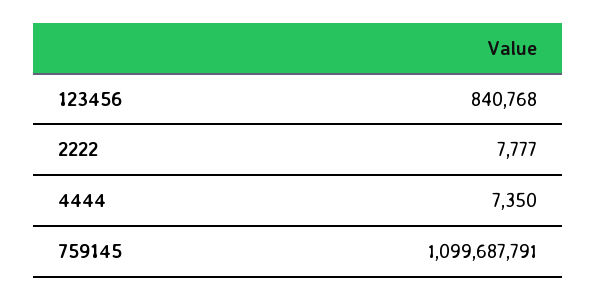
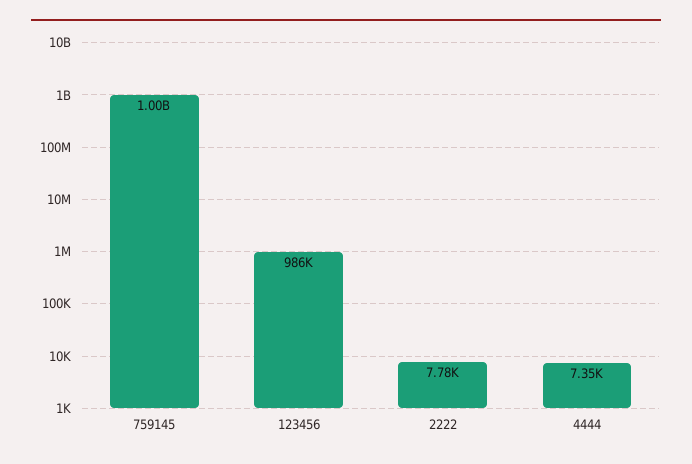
  {
-   "123456": 840768,
+   "123456": 986000,
    "2222": 7777,
    "4444": 7350,
-   "759145": 1099687791
+   "759145": 1000000000
  }

